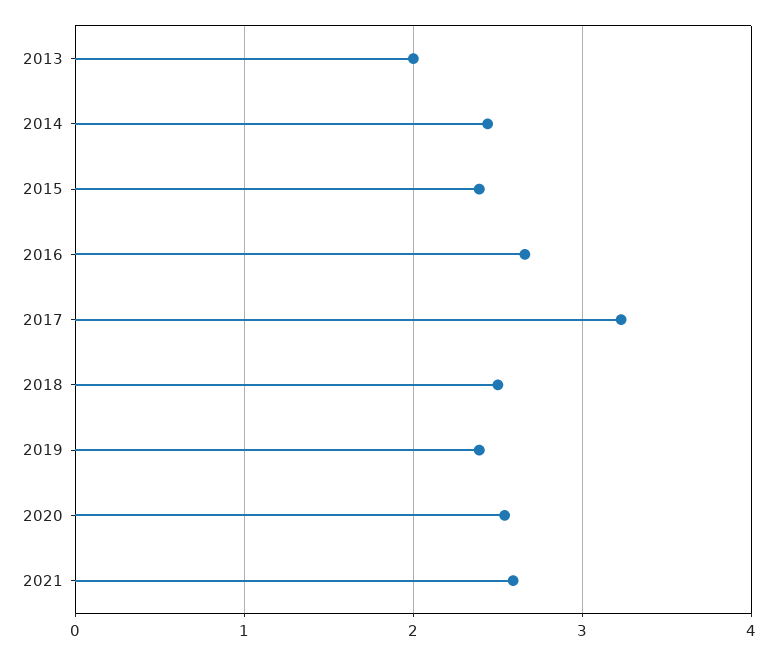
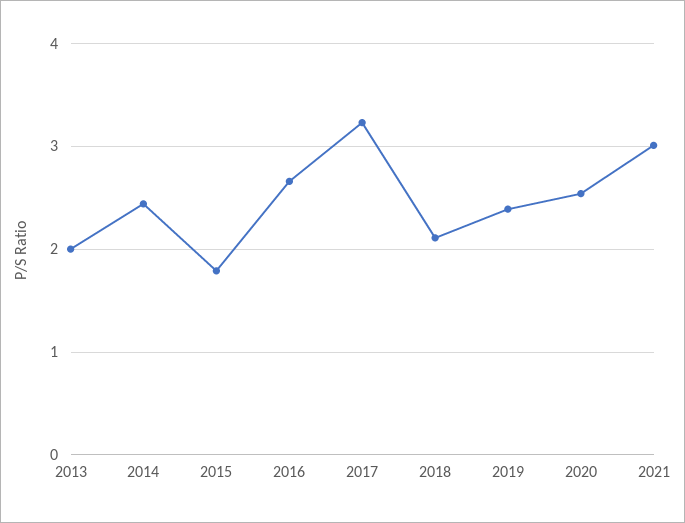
  {
    "2013": 2,
    "2014": 2.4,
-   "2015": 2.4,
+   "2015": 1.8,
    "2016": 2.7,
    "2017": 3.2,
-   "2018": 2.5,
+   "2018": 2.1,
    "2019": 2.4,
    "2020": 2.5,
-   "2021": 2.6
+   "2021": 3
  }

